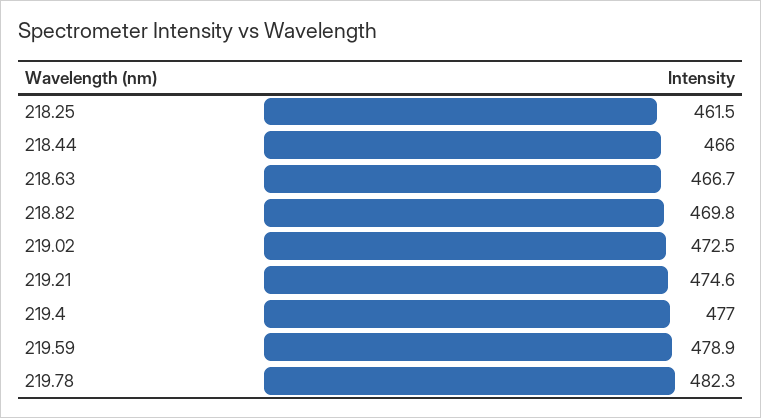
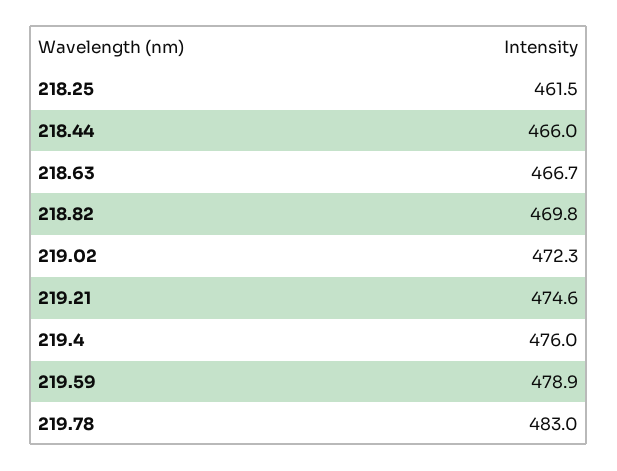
  {
    "218.25": 461.5,
    "218.44": 466,
    "218.63": 466.7,
    "218.82": 469.8,
-   "219.02": 472.5,
+   "219.02": 472.3,
    "219.21": 474.6,
-   "219.4": 477,
+   "219.4": 476,
    "219.59": 478.9,
-   "219.78": 482.3
+   "219.78": 483
  }

